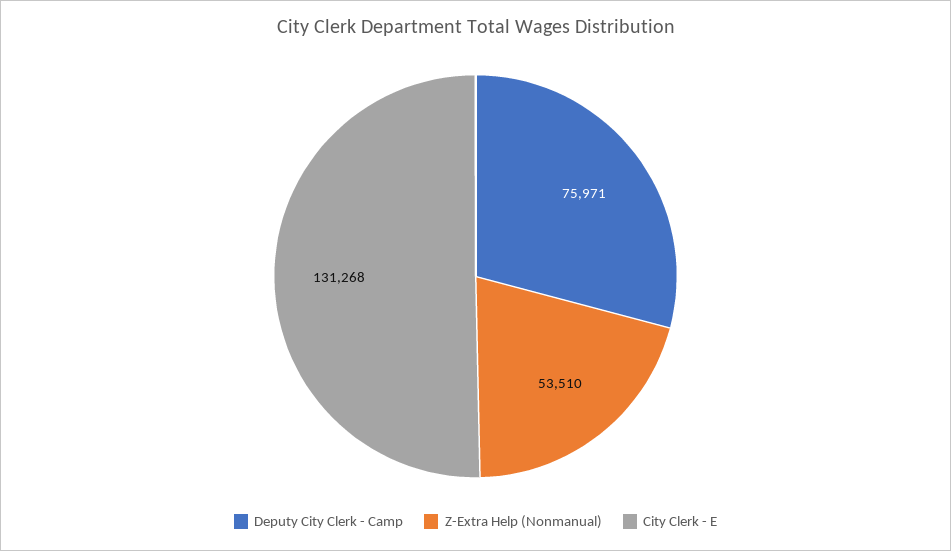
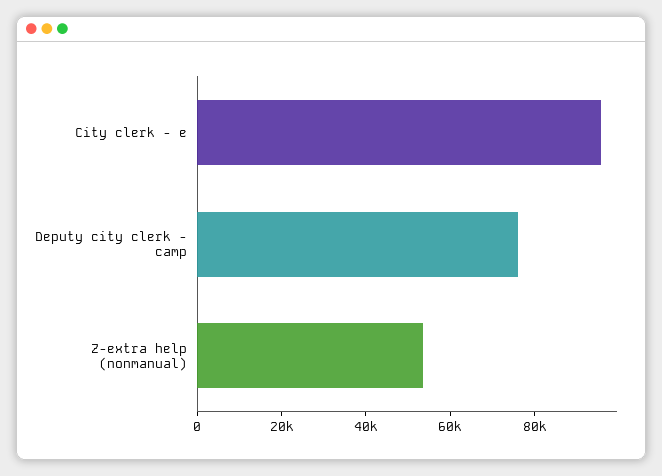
  {
    "Deputy City Clerk - Camp": 75971,
    "Z-Extra Help (Nonmanual)": 53510,
-   "City Clerk - E": 131268
+   "City Clerk - E": 95000
  }

